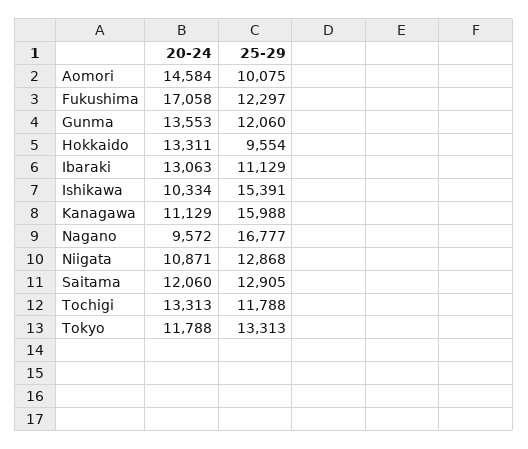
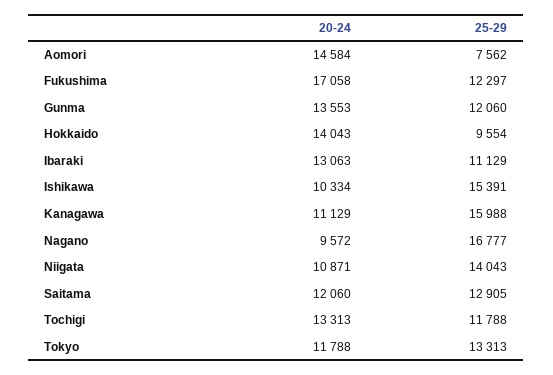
  {
    "20-24": {
      "Aomori": 14584,
      "Fukushima": 17058,
      "Gunma": 13553,
-     "Hokkaido": 13311,
+     "Hokkaido": 14043,
      "Ibaraki": 13063,
      "Ishikawa": 10334,
      "Kanagawa": 11129,
      "Nagano": 9572,
      "Niigata": 10871,
      "Saitama": 12060,
      "Tochigi": 13313,
      "Tokyo": 11788
    },
    "25-29": {
-     "Aomori": 10075,
+     "Aomori": 7562,
      "Fukushima": 12297,
      "Gunma": 12060,
      "Hokkaido": 9554,
      "Ibaraki": 11129,
      "Ishikawa": 15391,
      "Kanagawa": 15988,
      "Nagano": 16777,
-     "Niigata": 12868,
+     "Niigata": 14043,
      "Saitama": 12905,
      "Tochigi": 11788,
      "Tokyo": 13313
    }
  }

